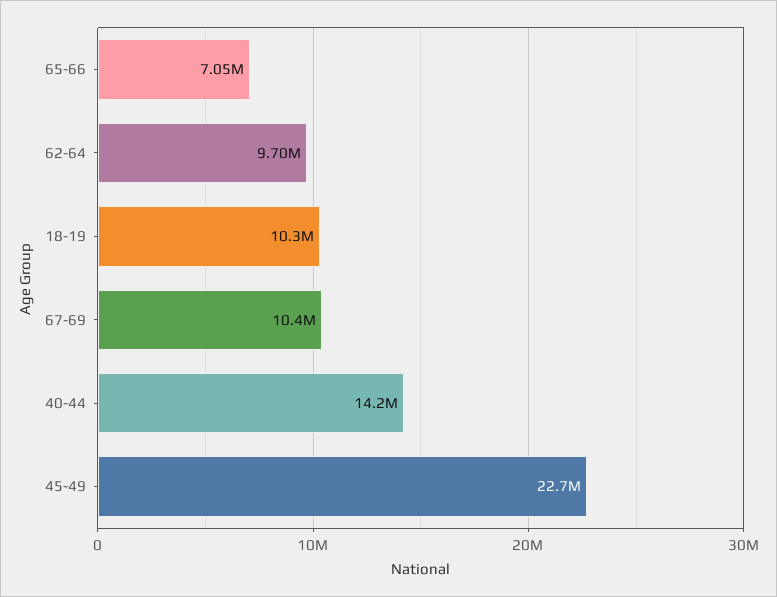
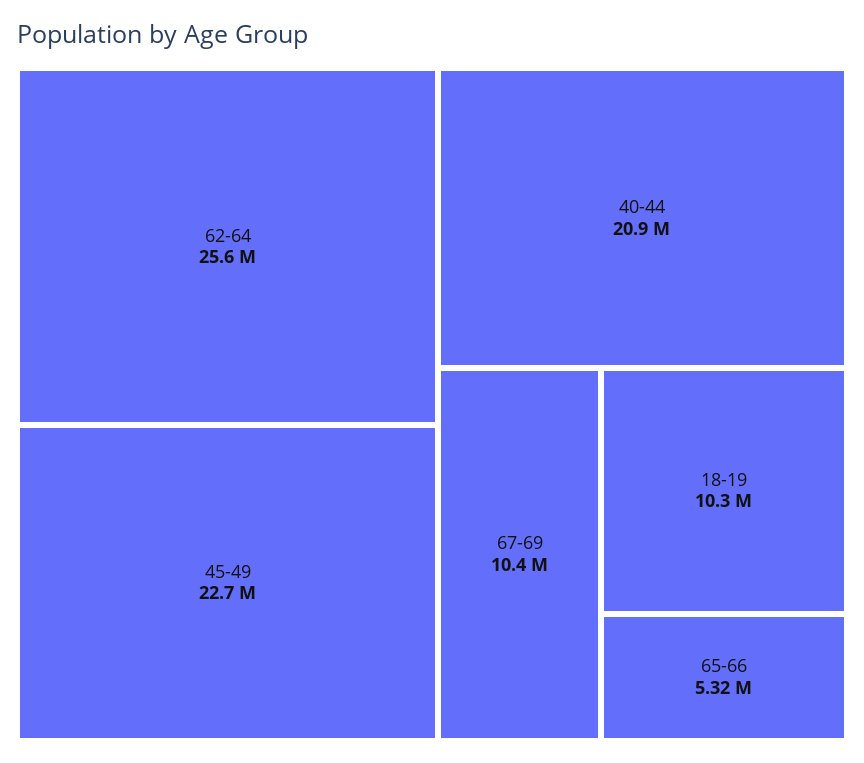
  {
-   "65-66": 7050000,
+   "65-66": 5320000,
-   "62-64": 9700000,
+   "62-64": 25600000,
    "18-19": 10300000,
    "67-69": 10400000,
-   "40-44": 14200000,
+   "40-44": 20900000,
    "45-49": 22700000
  }

